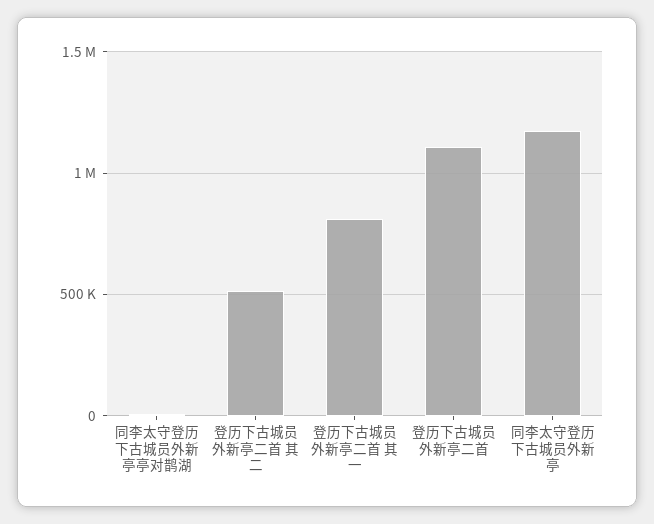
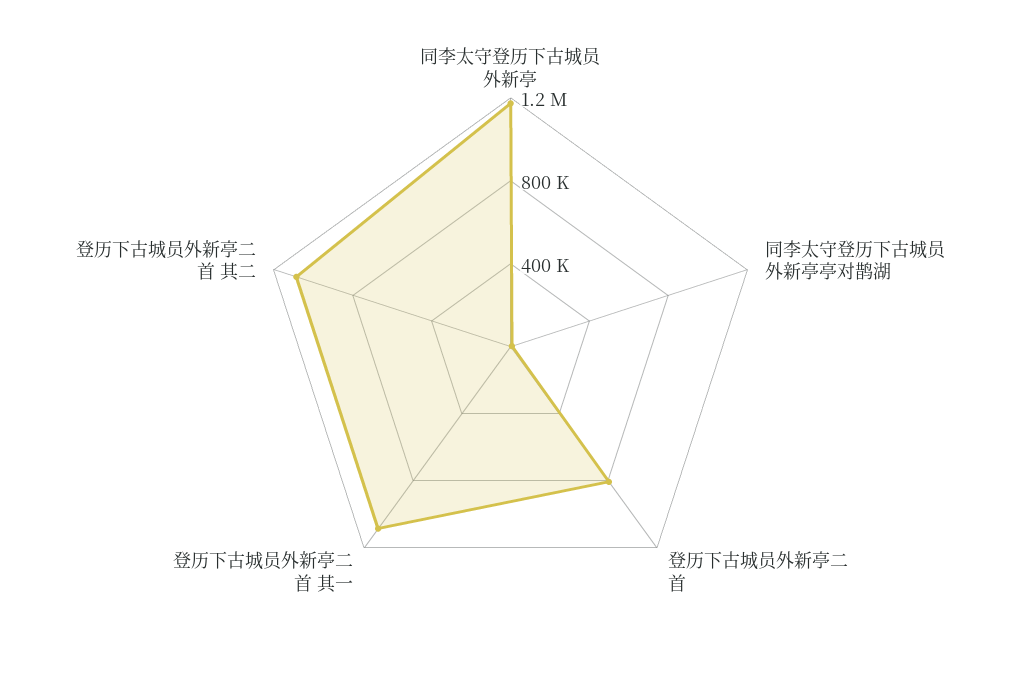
  {
    "同李太守登历下古城员外新亭亭对鹊湖": 0,
-   "登历下古城员外新亭二首 其二": 500000,
+   "登历下古城员外新亭二首 其二": 1100000,
-   "登历下古城员外新亭二首 其一": 800000,
+   "登历下古城员外新亭二首 其一": 1100000,
-   "登历下古城员外新亭二首": 1100000,
+   "登历下古城员外新亭二首": 800000,
    "同李太守登历下古城员外新亭": 1150000
  }

